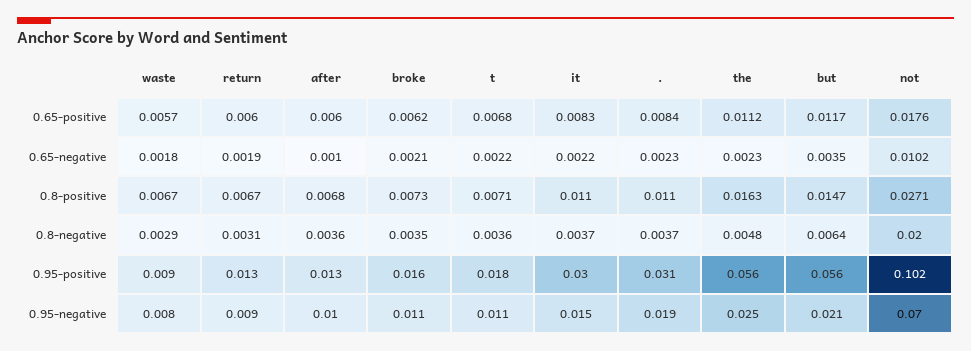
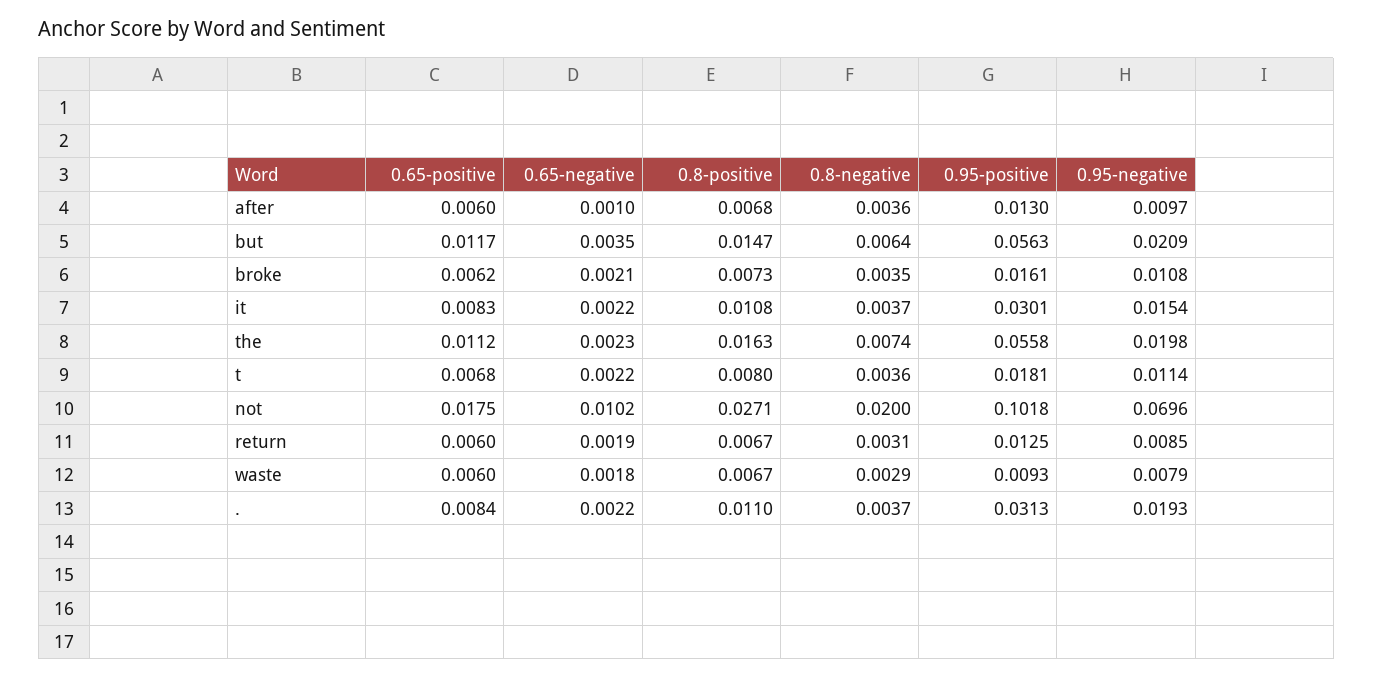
  {
    "waste": {
-     "0.65-positive": 0.0057,
+     "0.65-positive": 0.006,
      "0.65-negative": 0.0018,
      "0.8-positive": 0.0067,
      "0.8-negative": 0.0029,
      "0.95-positive": 0.0093,
      "0.95-negative": 0.0079
    },
    "return": {
      "0.65-positive": 0.006,
      "0.65-negative": 0.0019,
      "0.8-positive": 0.0067,
      "0.8-negative": 0.0031,
      "0.95-positive": 0.0125,
      "0.95-negative": 0.0085
    },
    "after": {
      "0.65-positive": 0.006,
      "0.65-negative": 0.001,
      "0.8-positive": 0.0068,
      "0.8-negative": 0.0036,
      "0.95-positive": 0.013,
      "0.95-negative": 0.0097
    },
    "broke": {
      "0.65-positive": 0.0062,
      "0.65-negative": 0.0021,
      "0.8-positive": 0.0073,
      "0.8-negative": 0.0035,
      "0.95-positive": 0.0161,
      "0.95-negative": 0.0108
    },
    "t": {
      "0.65-positive": 0.0068,
      "0.65-negative": 0.0022,
-     "0.8-positive": 0.0071,
+     "0.8-positive": 0.008,
      "0.8-negative": 0.0036,
      "0.95-positive": 0.0181,
      "0.95-negative": 0.0114
    },
    "it": {
      "0.65-positive": 0.0083,
      "0.65-negative": 0.0022,
-     "0.8-positive": 0.011,
+     "0.8-positive": 0.0108,
      "0.8-negative": 0.0037,
      "0.95-positive": 0.0301,
      "0.95-negative": 0.0154
    },
    ".": {
      "0.65-positive": 0.0084,
-     "0.65-negative": 0.0023,
+     "0.65-negative": 0.0022,
      "0.8-positive": 0.011,
      "0.8-negative": 0.0037,
      "0.95-positive": 0.0313,
      "0.95-negative": 0.0193
    },
    "the": {
      "0.65-positive": 0.0112,
      "0.65-negative": 0.0023,
      "0.8-positive": 0.0163,
-     "0.8-negative": 0.0048,
+     "0.8-negative": 0.0074,
      "0.95-positive": 0.0558,
-     "0.95-negative": 0.025
+     "0.95-negative": 0.0198
    },
    "but": {
      "0.65-positive": 0.0117,
      "0.65-negative": 0.0035,
      "0.8-positive": 0.0147,
      "0.8-negative": 0.0064,
      "0.95-positive": 0.0563,
      "0.95-negative": 0.0209
    },
    "not": {
-     "0.65-positive": 0.0176,
+     "0.65-positive": 0.0175,
      "0.65-negative": 0.0102,
      "0.8-positive": 0.0271,
      "0.8-negative": 0.02,
      "0.95-positive": 0.1018,
      "0.95-negative": 0.0696
    }
  }

